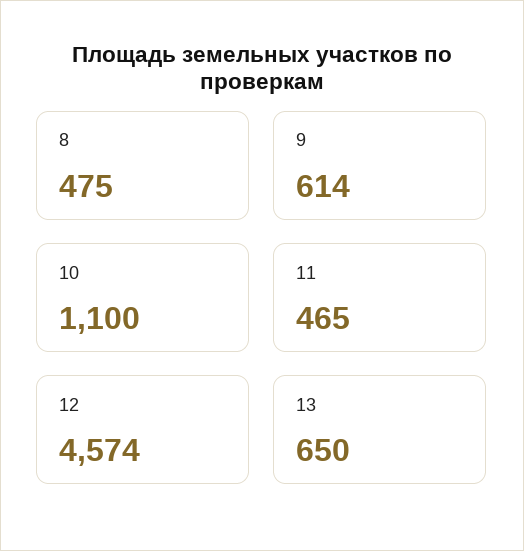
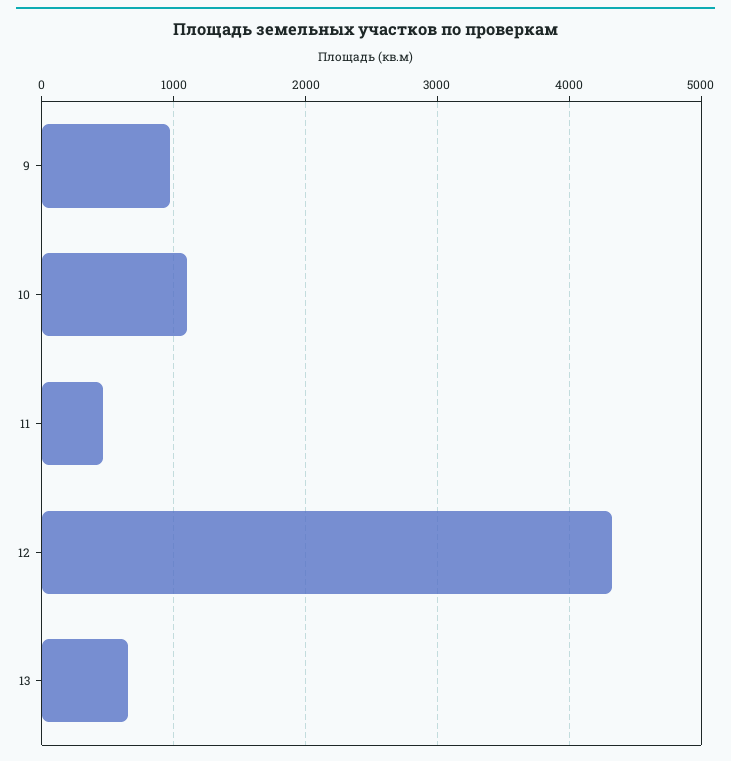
  {
-   "8": 475,
-   "9": 614,
+   "9": 1000,
    "10": 1100,
    "11": 465,
-   "12": 4574,
+   "12": 4300,
    "13": 650
  }

